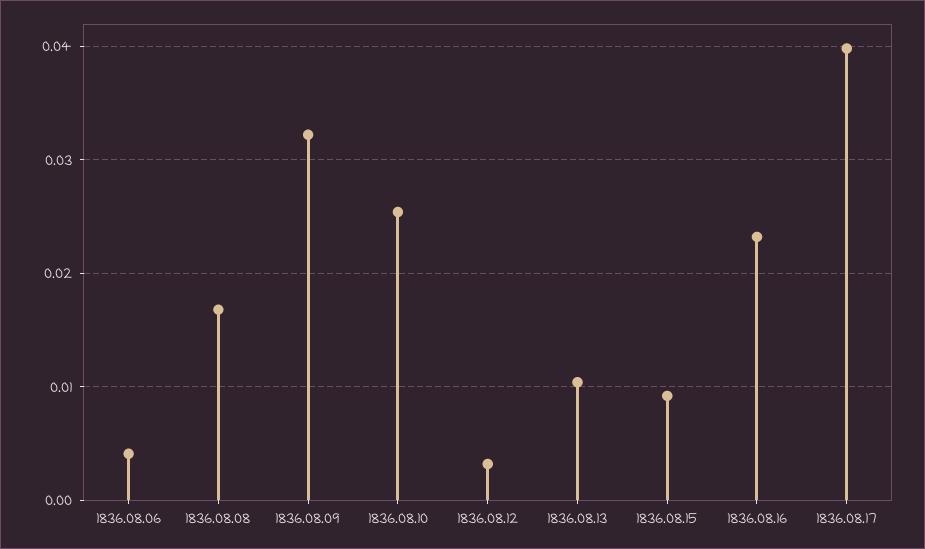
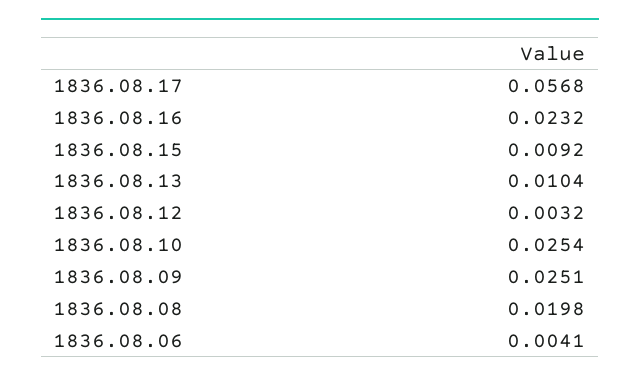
  {
    "1836.08.06": 0.0041,
-   "1836.08.08": 0.017,
+   "1836.08.08": 0.0198,
-   "1836.08.09": 0.032,
+   "1836.08.09": 0.0251,
    "1836.08.10": 0.0254,
    "1836.08.12": 0.0032,
    "1836.08.13": 0.0104,
    "1836.08.15": 0.0092,
    "1836.08.16": 0.0232,
-   "1836.08.17": 0.04
+   "1836.08.17": 0.0568
  }

